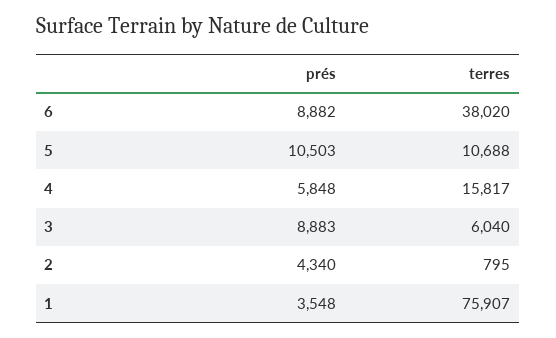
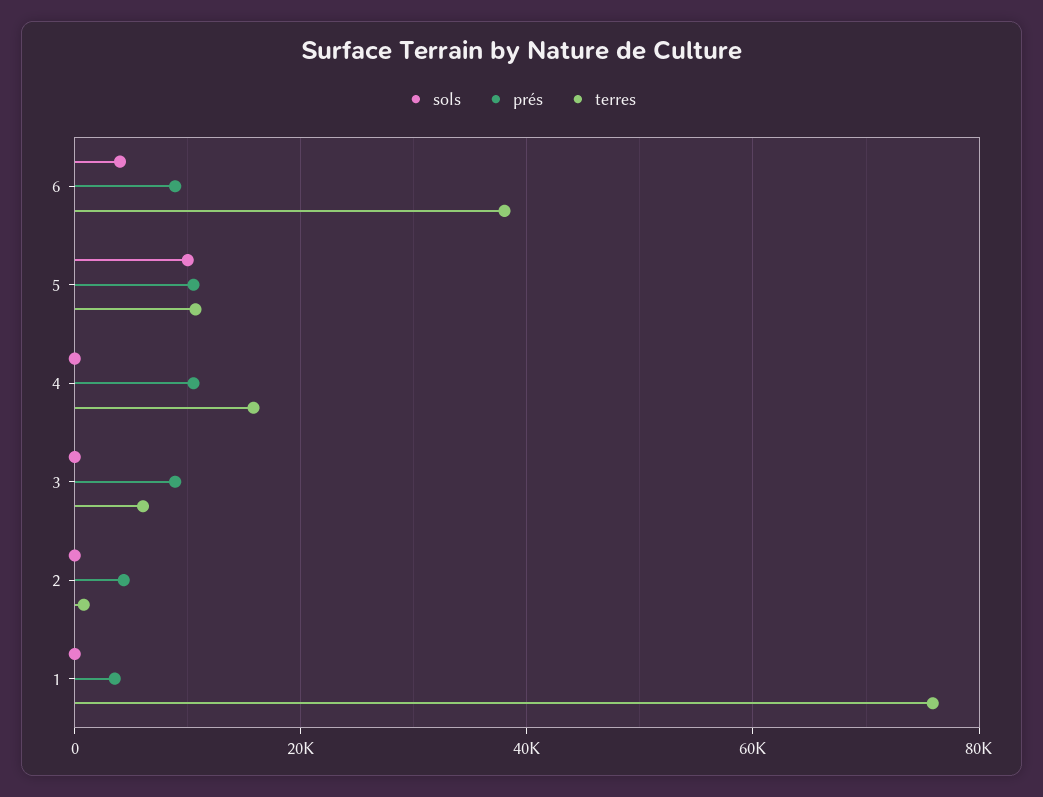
  {
    "prés": {
      "6": 8882,
      "5": 10503,
-     "4": 5848,
+     "4": 10000,
      "3": 8883,
      "2": 4340,
      "1": 3548
    },
    "terres": {
      "6": 38020,
      "5": 10688,
      "4": 15817,
      "3": 6040,
      "2": 795,
      "1": 75907
-   }
+   },
+   "sols": {
+     "6": 4000,
+     "5": 10000,
+     "4": 0,
+     "3": 0,
+     "2": 0,
+     "1": 0
+   }
  }

